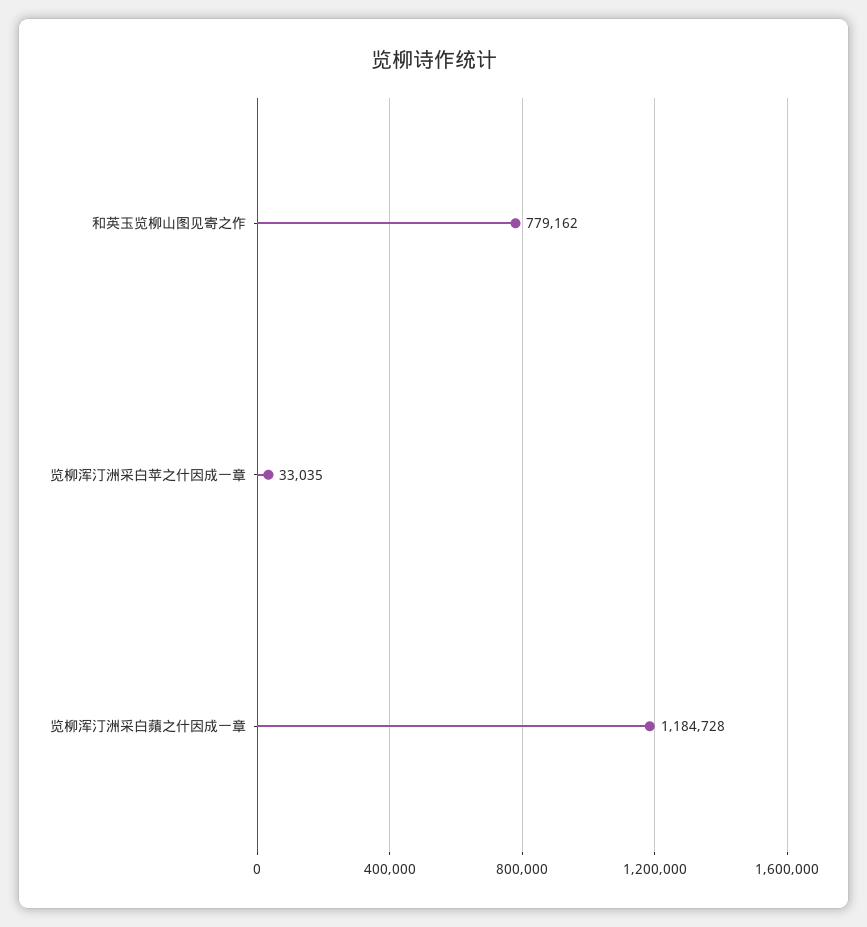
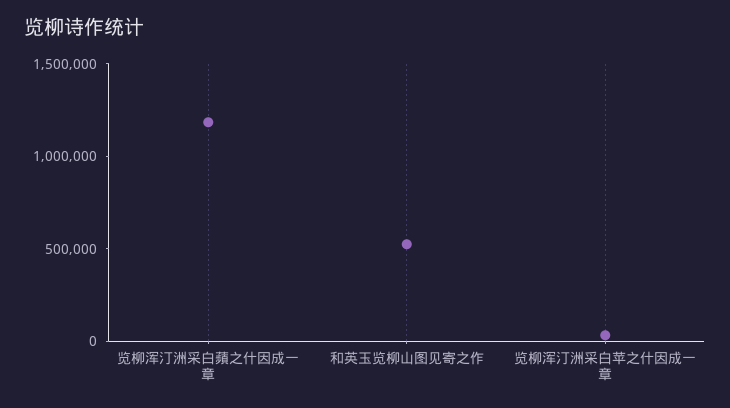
  {
-   "和英玉览柳山图见寄之作": 779162,
+   "和英玉览柳山图见寄之作": 500000,
    "览柳浑汀洲采白苹之什因成一章": 33035,
    "览柳浑汀洲采白蘋之什因成一章": 1184728
  }

